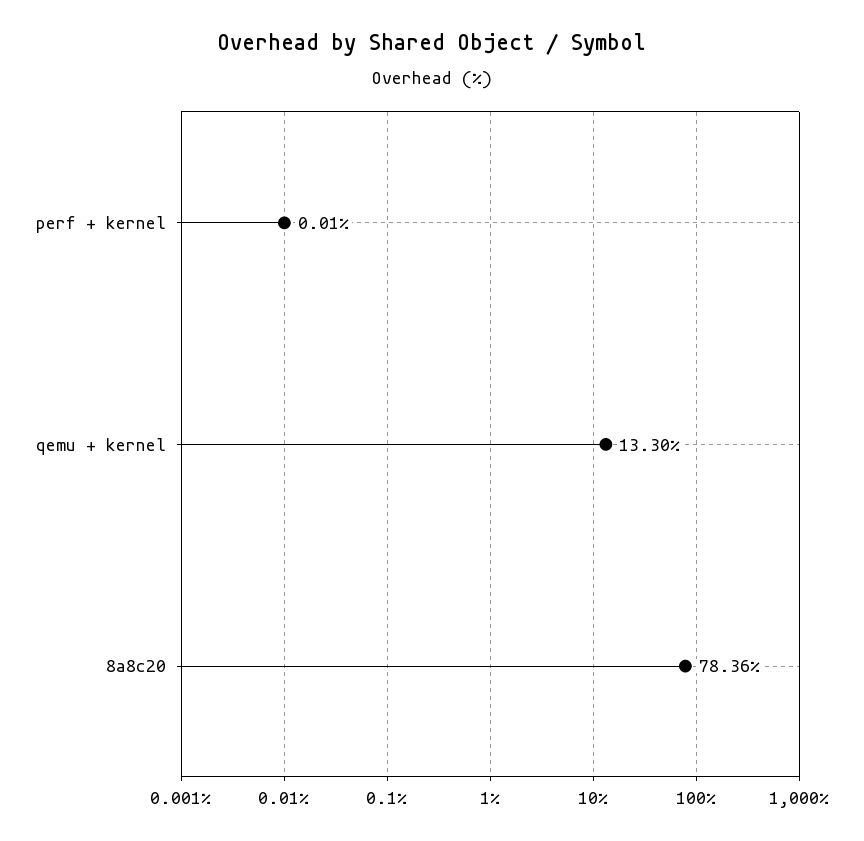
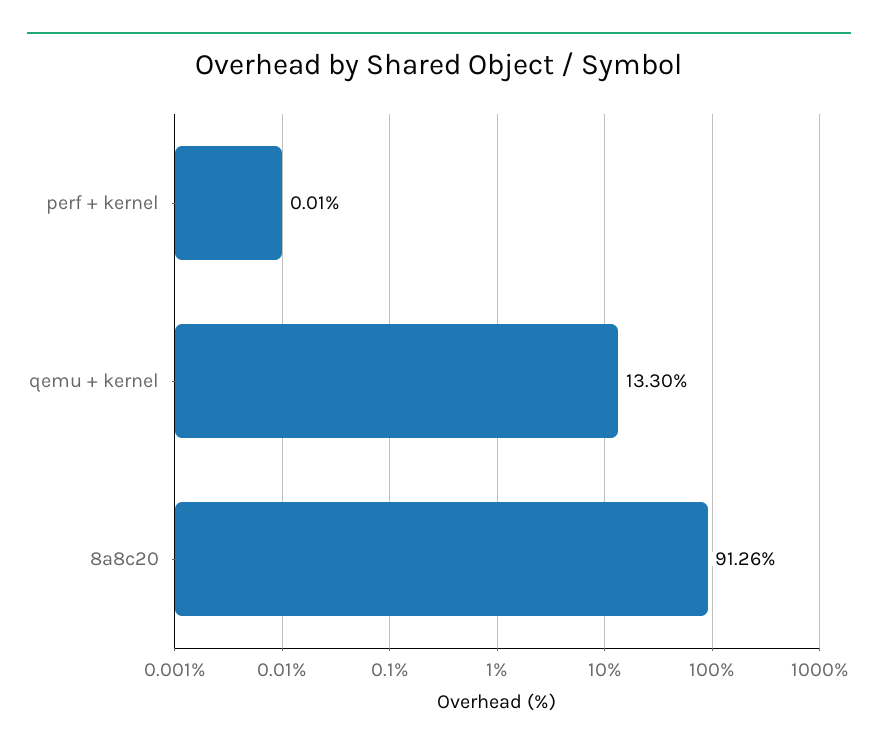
  {
    "perf + kernel": 0.01,
    "qemu + kernel": 13.3,
-   "8a8c20": 78.36
+   "8a8c20": 91.26
  }

